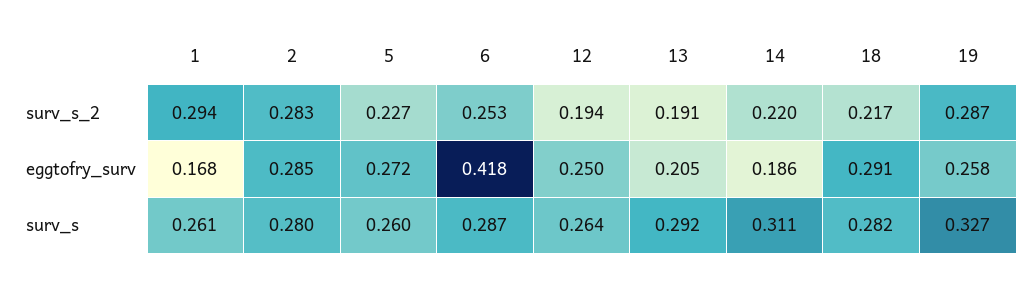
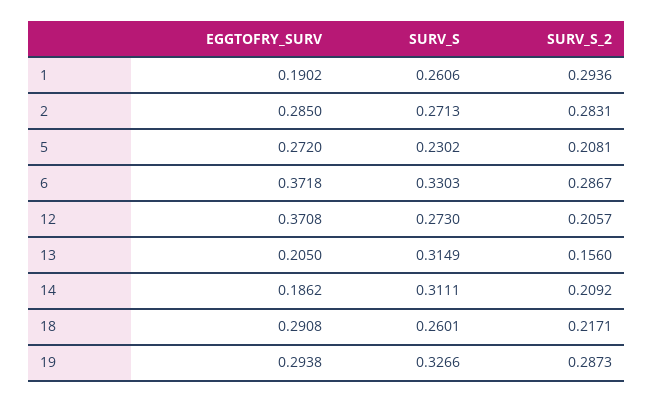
  {
    "1": {
      "surv_s_2": 0.2936,
-     "eggtofry_surv": 0.168,
+     "eggtofry_surv": 0.1902,
      "surv_s": 0.2606
    },
    "2": {
      "surv_s_2": 0.2831,
      "eggtofry_surv": 0.285,
-     "surv_s": 0.28
+     "surv_s": 0.2713
    },
    "5": {
-     "surv_s_2": 0.227,
+     "surv_s_2": 0.2081,
      "eggtofry_surv": 0.272,
-     "surv_s": 0.26
+     "surv_s": 0.2302
    },
    "6": {
-     "surv_s_2": 0.253,
+     "surv_s_2": 0.2867,
-     "eggtofry_surv": 0.418,
+     "eggtofry_surv": 0.3718,
-     "surv_s": 0.287
+     "surv_s": 0.3303
    },
    "12": {
-     "surv_s_2": 0.194,
+     "surv_s_2": 0.2057,
-     "eggtofry_surv": 0.25,
+     "eggtofry_surv": 0.3708,
-     "surv_s": 0.264
+     "surv_s": 0.273
    },
    "13": {
-     "surv_s_2": 0.191,
+     "surv_s_2": 0.156,
      "eggtofry_surv": 0.205,
-     "surv_s": 0.292
+     "surv_s": 0.3149
    },
    "14": {
-     "surv_s_2": 0.22,
+     "surv_s_2": 0.2092,
      "eggtofry_surv": 0.1862,
      "surv_s": 0.3111
    },
    "18": {
      "surv_s_2": 0.2171,
      "eggtofry_surv": 0.2908,
-     "surv_s": 0.282
+     "surv_s": 0.2601
    },
    "19": {
      "surv_s_2": 0.2873,
-     "eggtofry_surv": 0.258,
+     "eggtofry_surv": 0.2938,
      "surv_s": 0.3266
    }
  }

